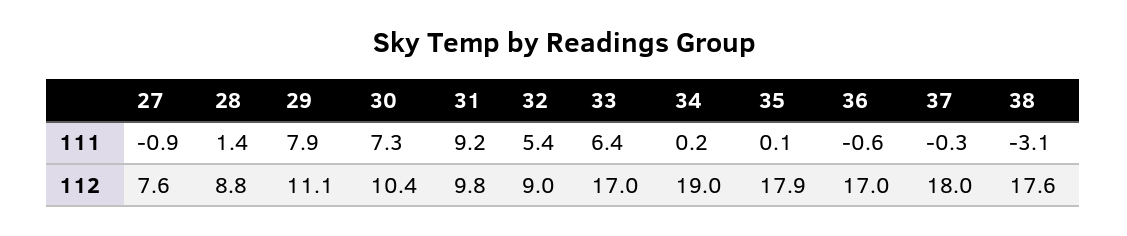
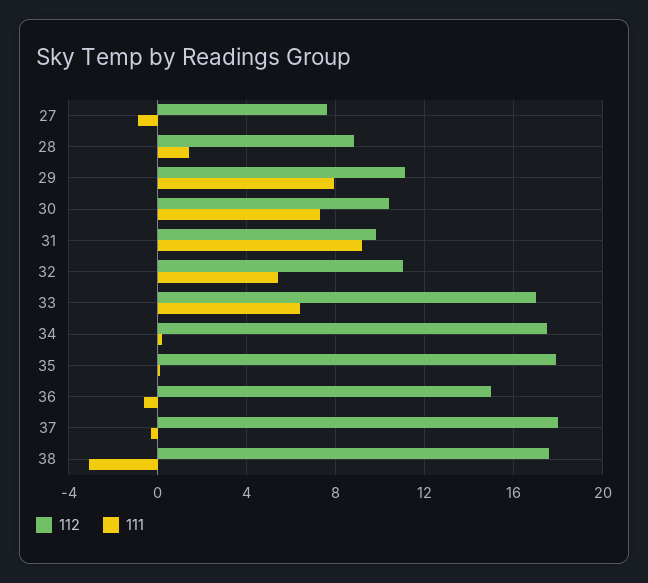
  {
    "111": {
      "27": -0.9,
      "28": 1.4,
      "29": 7.9,
      "30": 7.3,
      "31": 9.2,
      "32": 5.4,
      "33": 6.4,
      "34": 0.2,
      "35": 0.1,
      "36": -0.6,
      "37": -0.3,
      "38": -3.1
    },
    "112": {
      "27": 7.6,
      "28": 8.8,
      "29": 11.1,
      "30": 10.4,
      "31": 9.8,
-     "32": 9,
+     "32": 11,
      "33": 17,
-     "34": 19,
+     "34": 17.5,
      "35": 17.9,
-     "36": 17,
+     "36": 15,
      "37": 18,
      "38": 17.6
    }
  }

